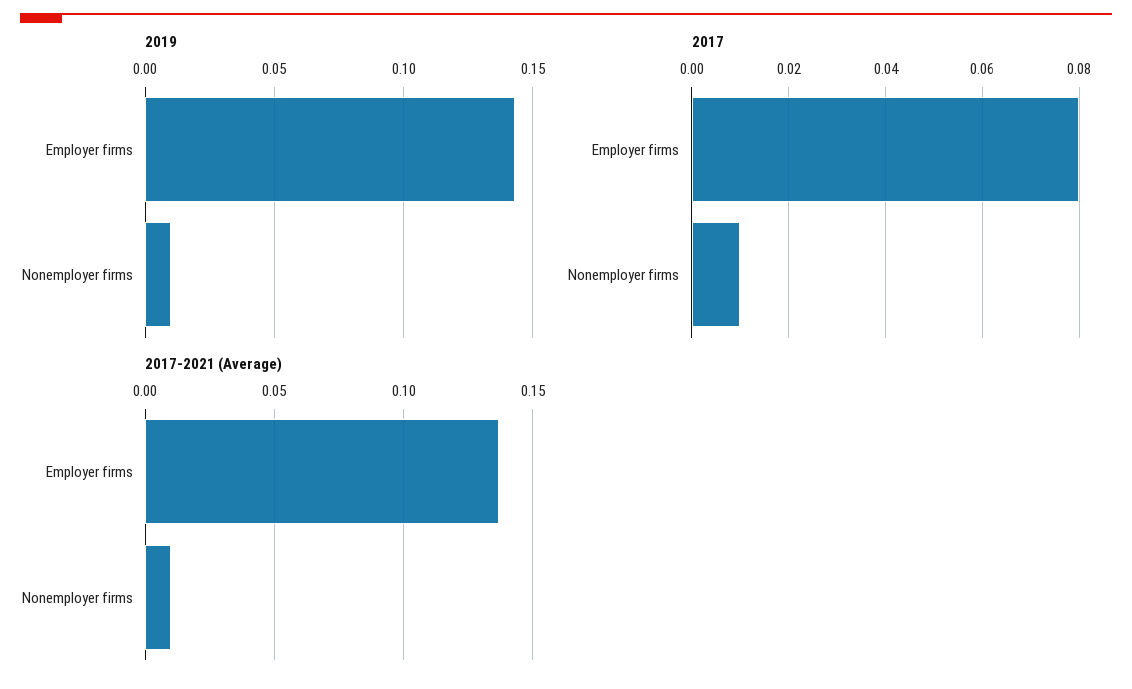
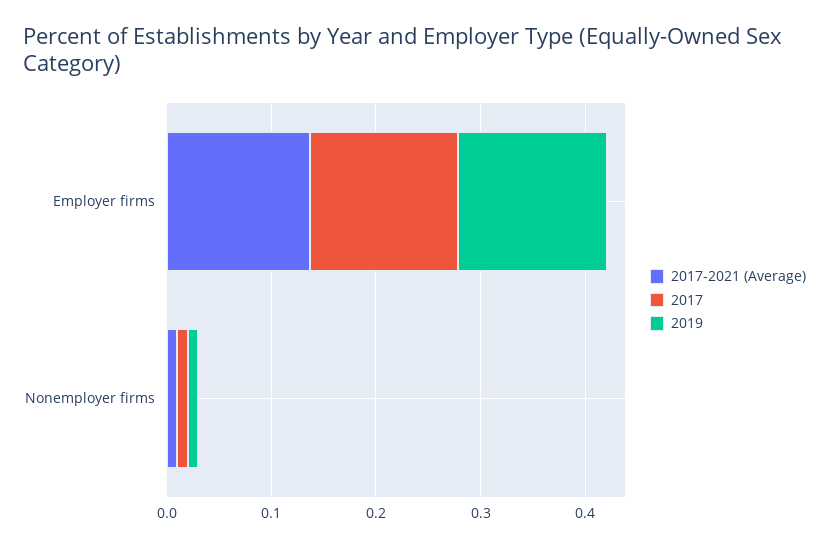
  {
    "2019": {
      "Employer firms": 0.145,
      "Nonemployer firms": 0.01
    },
    "2017": {
-     "Employer firms": 0.08,
+     "Employer firms": 0.14,
      "Nonemployer firms": 0.01
    },
    "2017-2021 (Average)": {
      "Employer firms": 0.135,
      "Nonemployer firms": 0.01
    }
  }

